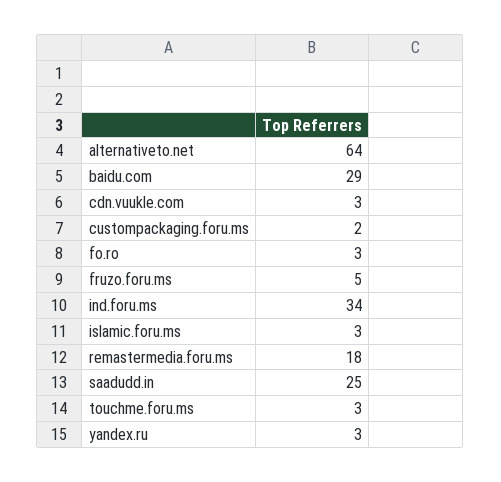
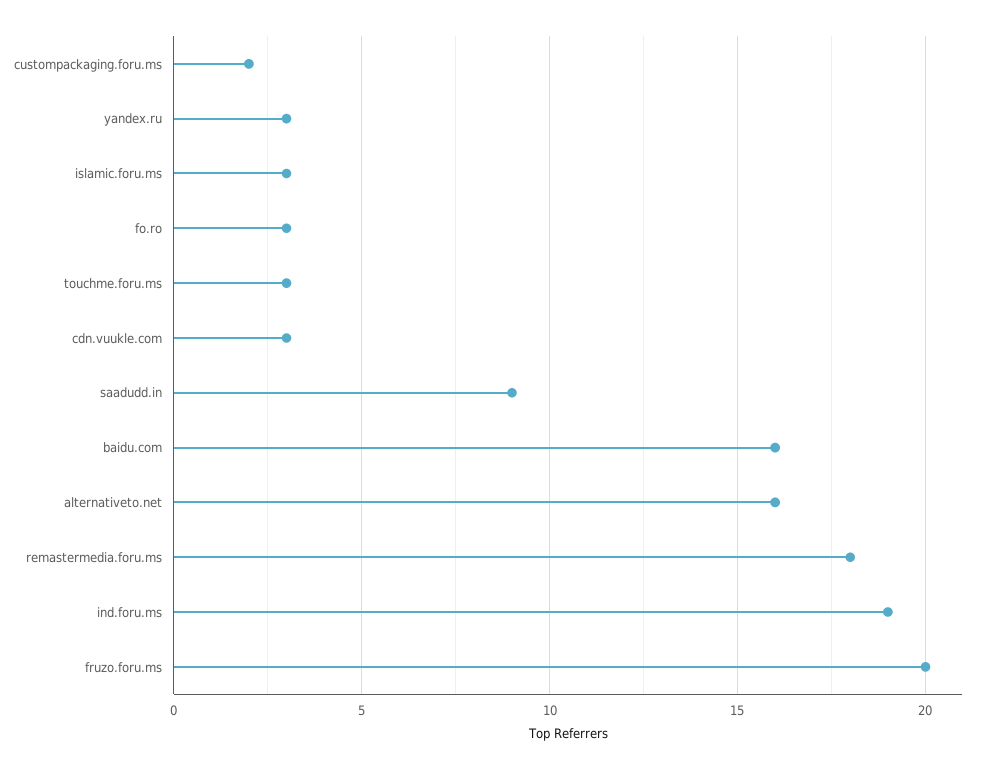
  {
-   "alternativeto.net": 64,
+   "alternativeto.net": 16,
-   "baidu.com": 29,
+   "baidu.com": 16,
    "cdn.vuukle.com": 3,
    "custompackaging.foru.ms": 2,
    "fo.ro": 3,
-   "fruzo.foru.ms": 5,
+   "fruzo.foru.ms": 20,
-   "ind.foru.ms": 34,
+   "ind.foru.ms": 19,
    "islamic.foru.ms": 3,
    "remastermedia.foru.ms": 18,
-   "saadudd.in": 25,
+   "saadudd.in": 9,
    "touchme.foru.ms": 3,
    "yandex.ru": 3
  }

